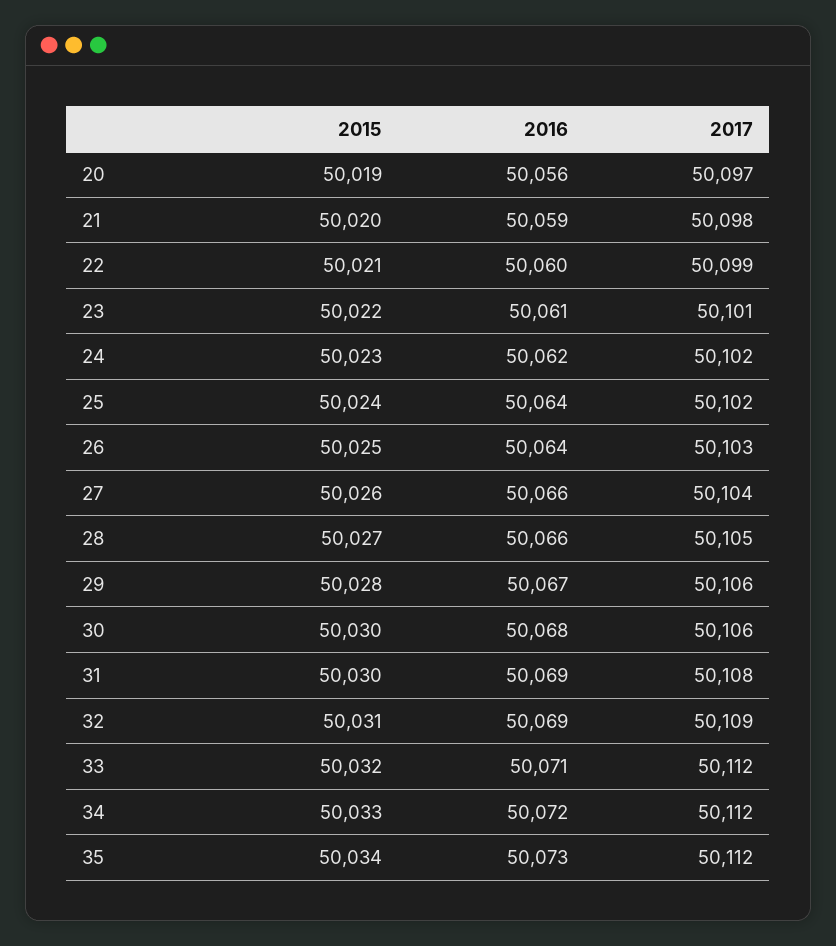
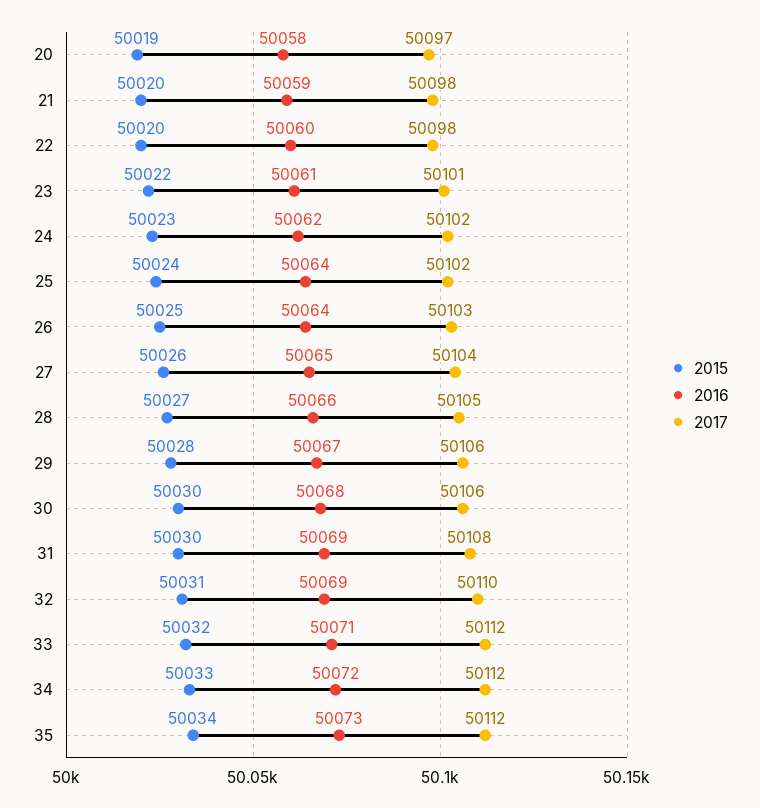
  {
    "2015": {
      "20": 50019,
      "21": 50020,
-     "22": 50021,
+     "22": 50020,
      "23": 50022,
      "24": 50023,
      "25": 50024,
      "26": 50025,
      "27": 50026,
      "28": 50027,
      "29": 50028,
      "30": 50030,
      "31": 50030,
      "32": 50031,
      "33": 50032,
      "34": 50033,
      "35": 50034
    },
    "2016": {
-     "20": 50056,
+     "20": 50058,
      "21": 50059,
      "22": 50060,
      "23": 50061,
      "24": 50062,
      "25": 50064,
      "26": 50064,
-     "27": 50066,
+     "27": 50065,
      "28": 50066,
      "29": 50067,
      "30": 50068,
      "31": 50069,
      "32": 50069,
      "33": 50071,
      "34": 50072,
      "35": 50073
    },
    "2017": {
      "20": 50097,
      "21": 50098,
-     "22": 50099,
+     "22": 50098,
      "23": 50101,
      "24": 50102,
      "25": 50102,
      "26": 50103,
      "27": 50104,
      "28": 50105,
      "29": 50106,
      "30": 50106,
      "31": 50108,
-     "32": 50109,
+     "32": 50110,
      "33": 50112,
      "34": 50112,
      "35": 50112
    }
  }

